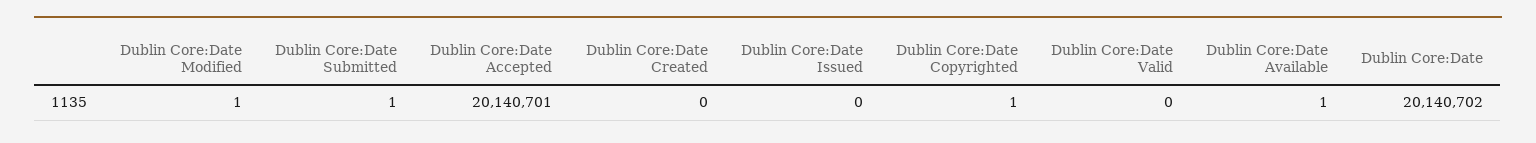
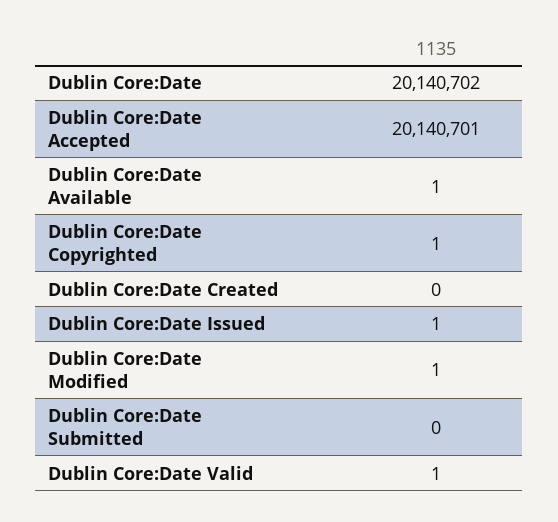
  {
    "Dublin Core:Date Modified": 1,
-   "Dublin Core:Date Submitted": 1,
+   "Dublin Core:Date Submitted": 0,
    "Dublin Core:Date Accepted": 20140701,
    "Dublin Core:Date Created": 0,
-   "Dublin Core:Date Issued": 0,
+   "Dublin Core:Date Issued": 1,
    "Dublin Core:Date Copyrighted": 1,
-   "Dublin Core:Date Valid": 0,
+   "Dublin Core:Date Valid": 1,
    "Dublin Core:Date Available": 1,
    "Dublin Core:Date": 20140702
  }

